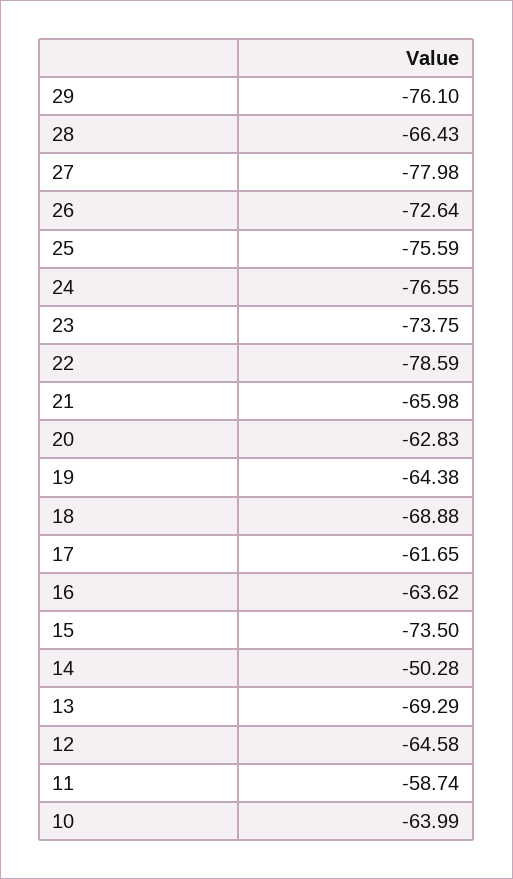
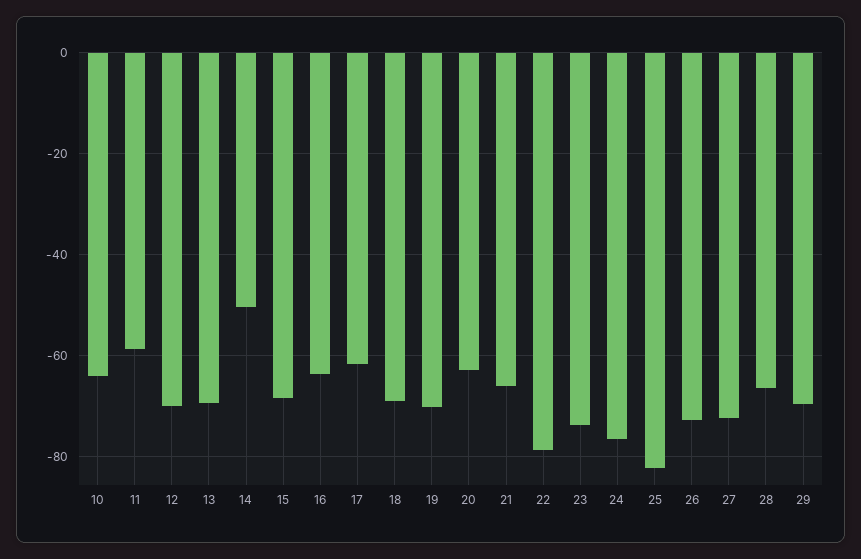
  {
-   "29": -76.1,
+   "29": -70,
    "28": -66.43,
-   "27": -77.98,
+   "27": -72,
    "26": -72.64,
-   "25": -75.59,
+   "25": -82,
    "24": -76.55,
    "23": -73.75,
    "22": -78.59,
    "21": -65.98,
    "20": -62.83,
-   "19": -64.38,
+   "19": -70,
    "18": -68.88,
    "17": -61.65,
    "16": -63.62,
-   "15": -73.5,
+   "15": -68,
    "14": -50.28,
    "13": -69.29,
-   "12": -64.58,
+   "12": -70,
    "11": -58.74,
    "10": -63.99
  }

